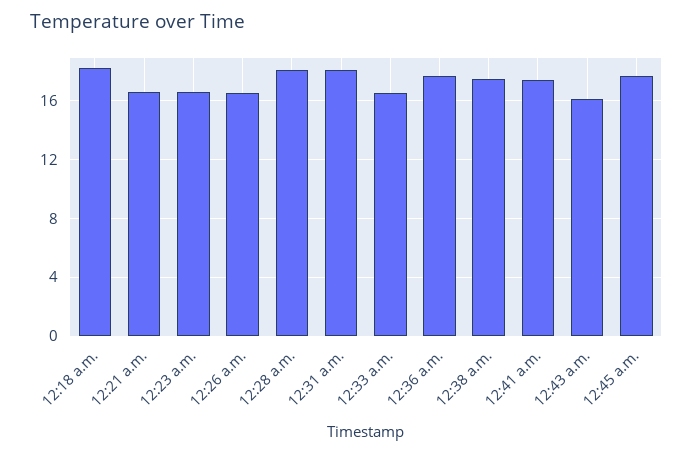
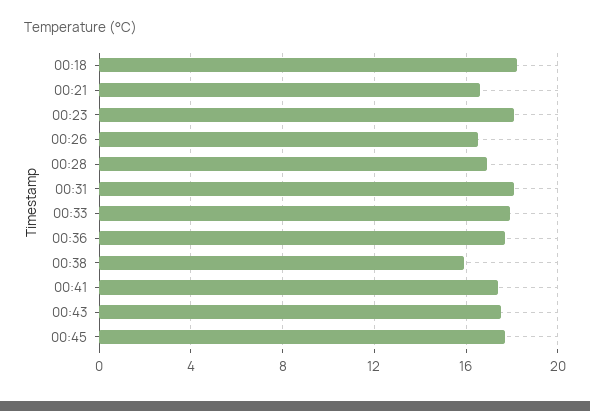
  {
    "12:18 a.m.": 18,
    "12:21 a.m.": 16.5,
-   "12:23 a.m.": 16.5,
+   "12:23 a.m.": 18,
    "12:26 a.m.": 16.5,
-   "12:28 a.m.": 18,
+   "12:28 a.m.": 17,
    "12:31 a.m.": 18,
-   "12:33 a.m.": 16.5,
+   "12:33 a.m.": 18,
    "12:36 a.m.": 17.5,
-   "12:38 a.m.": 17.5,
+   "12:38 a.m.": 16,
    "12:41 a.m.": 17.5,
-   "12:43 a.m.": 16,
+   "12:43 a.m.": 17.5,
    "12:45 a.m.": 17.5
  }

